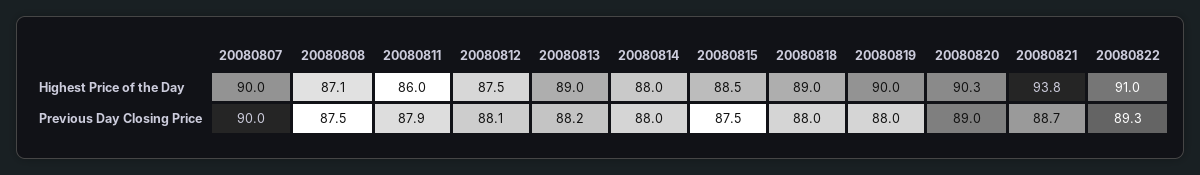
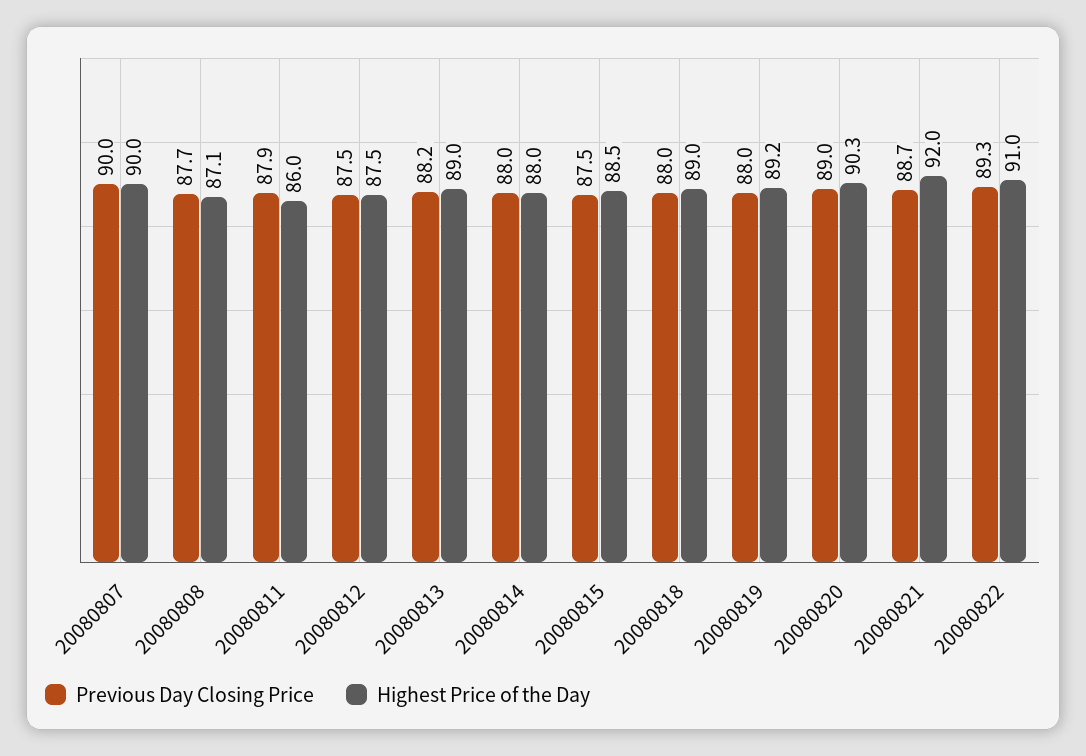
  {
    "Highest Price of the Day": {
      "20080807": 90,
      "20080808": 87.1,
      "20080811": 86,
      "20080812": 87.5,
      "20080813": 89,
      "20080814": 88,
      "20080815": 88.5,
      "20080818": 89,
-     "20080819": 90,
+     "20080819": 89.2,
      "20080820": 90.3,
-     "20080821": 93.8,
+     "20080821": 92,
      "20080822": 91
    },
    "Previous Day Closing Price": {
      "20080807": 90,
-     "20080808": 87.5,
+     "20080808": 87.7,
      "20080811": 87.9,
-     "20080812": 88.1,
+     "20080812": 87.5,
      "20080813": 88.2,
      "20080814": 88,
      "20080815": 87.5,
      "20080818": 88,
      "20080819": 88,
      "20080820": 89,
      "20080821": 88.7,
      "20080822": 89.3
    }
  }

